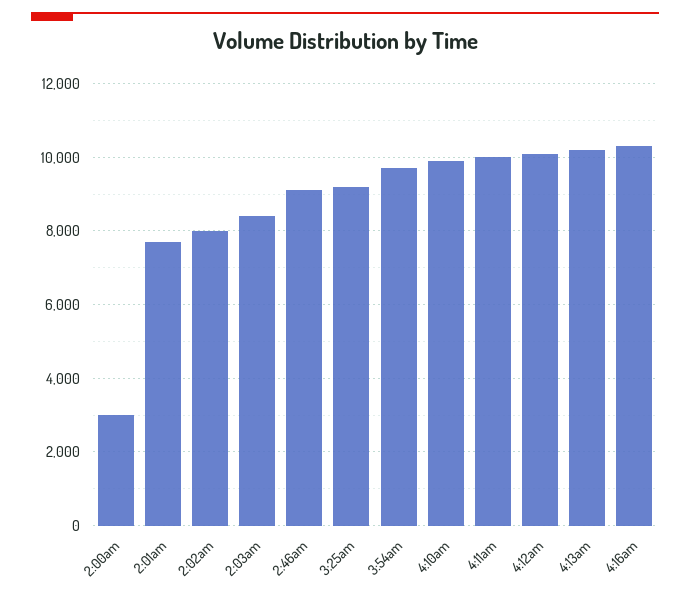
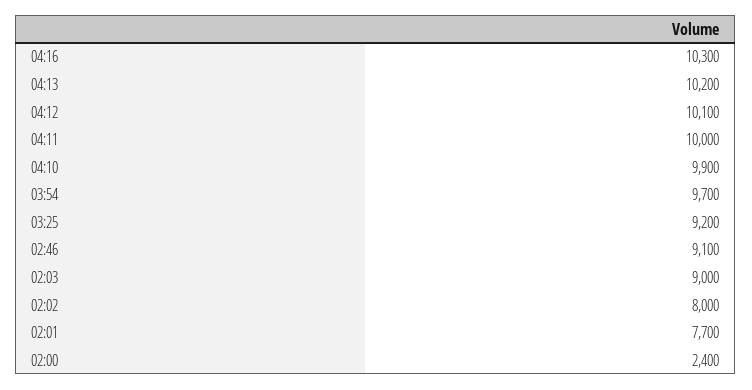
  {
-   "2:00am": 3000,
+   "2:00am": 2400,
    "2:01am": 7700,
    "2:02am": 8000,
-   "2:03am": 8400,
+   "2:03am": 9000,
    "2:46am": 9100,
    "3:25am": 9200,
    "3:54am": 9700,
    "4:10am": 9900,
    "4:11am": 10000,
    "4:12am": 10100,
    "4:13am": 10200,
    "4:16am": 10300
  }

